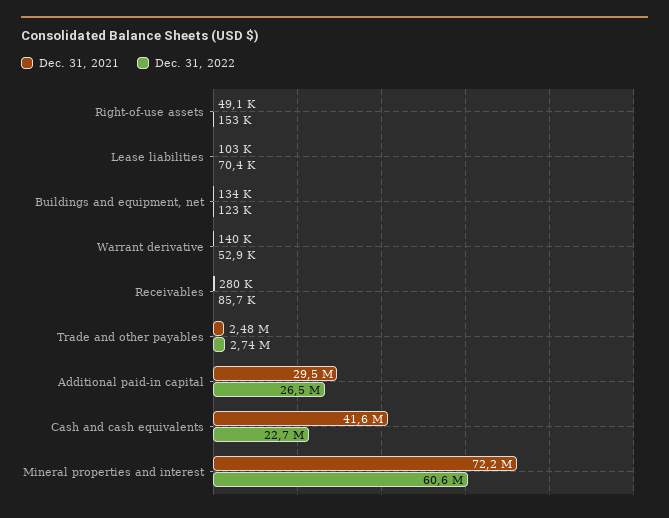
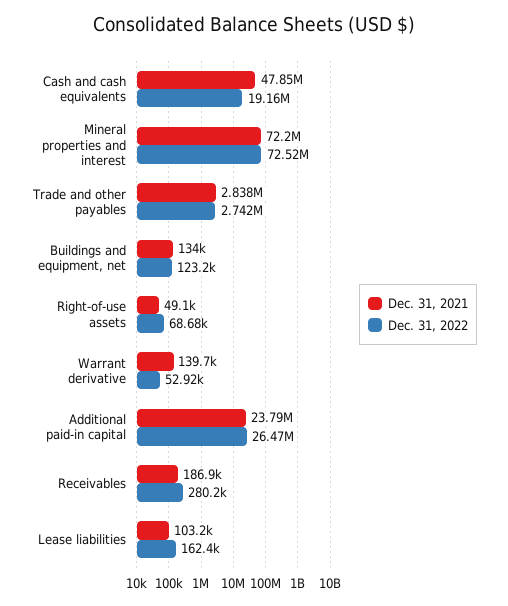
  {
    "Dec. 31, 2021": {
      "Right-of-use assets": 49100,
      "Lease liabilities": 103200,
      "Buildings and equipment, net": 134000,
      "Warrant derivative": 139700,
-     "Receivables": 280000,
+     "Receivables": 186900,
-     "Trade and other payables": 2480000,
+     "Trade and other payables": 2838000,
-     "Additional paid-in capital": 29500000,
+     "Additional paid-in capital": 23790000,
-     "Cash and cash equivalents": 41600000,
+     "Cash and cash equivalents": 47850000,
      "Mineral properties and interest": 72200000
    },
    "Dec. 31, 2022": {
-     "Right-of-use assets": 153000,
+     "Right-of-use assets": 68680,
-     "Lease liabilities": 70400,
+     "Lease liabilities": 162400,
      "Buildings and equipment, net": 123200,
      "Warrant derivative": 52920,
-     "Receivables": 85700,
+     "Receivables": 280200,
      "Trade and other payables": 2742000,
      "Additional paid-in capital": 26470000,
-     "Cash and cash equivalents": 22700000,
+     "Cash and cash equivalents": 19160000,
-     "Mineral properties and interest": 60600000
+     "Mineral properties and interest": 72520000
    }
  }

